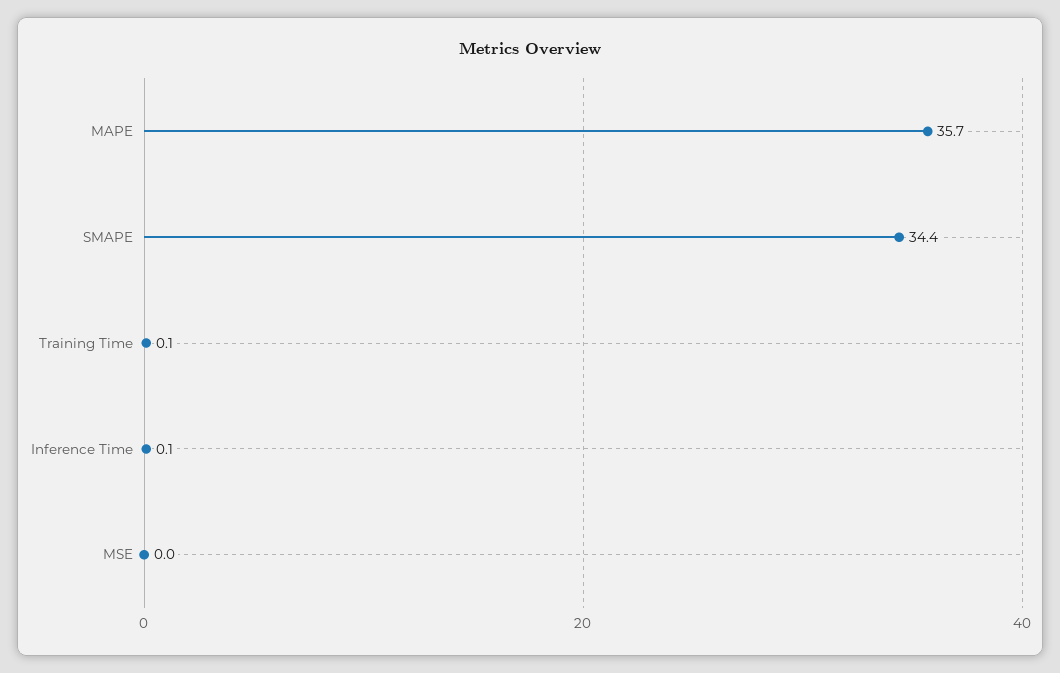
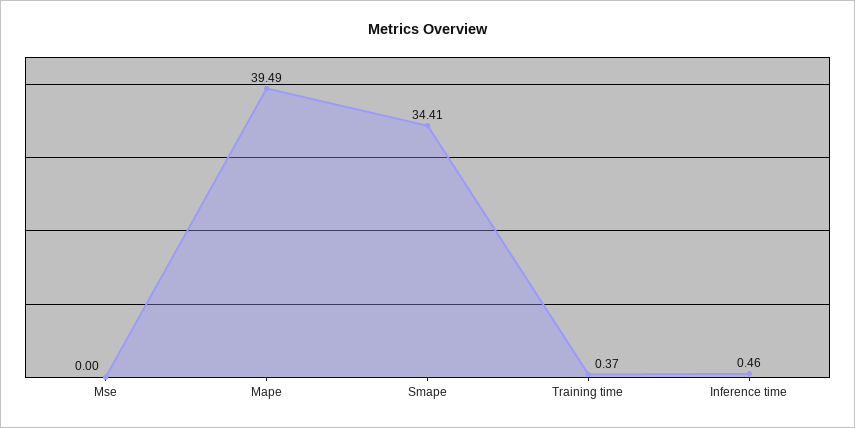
  {
-   "MAPE": 35.7,
+   "MAPE": 39.49,
    "SMAPE": 34.41,
-   "Training Time": 0.1,
+   "Training Time": 0.37,
-   "Inference Time": 0.1,
+   "Inference Time": 0.46,
    "MSE": 0
  }

